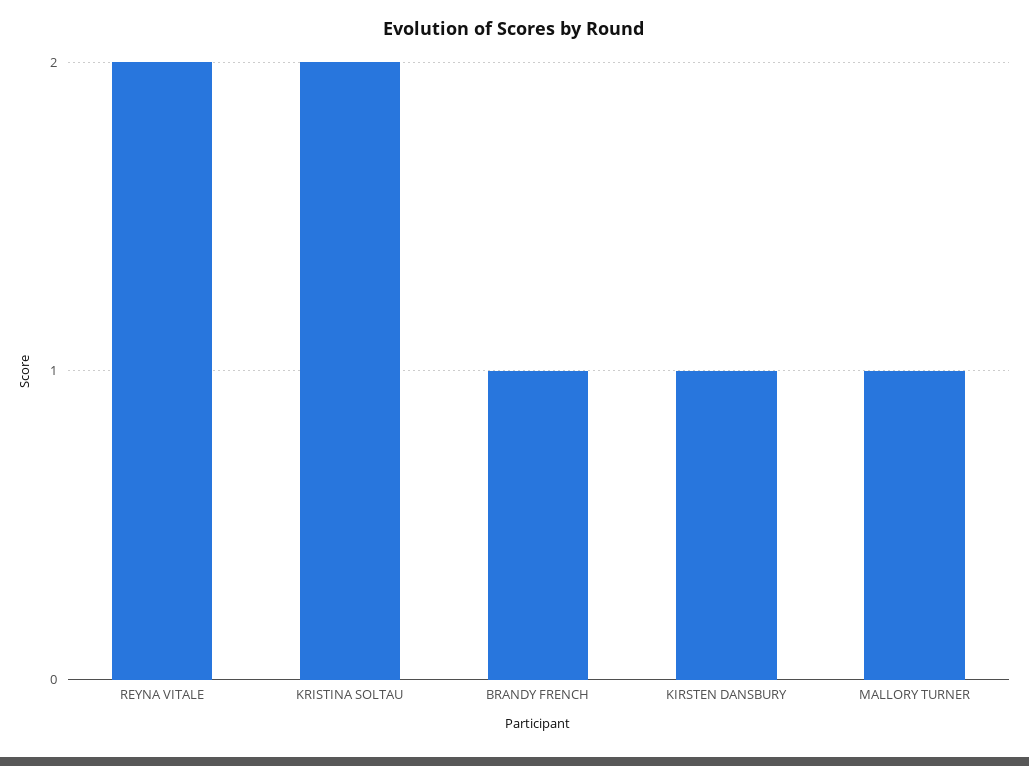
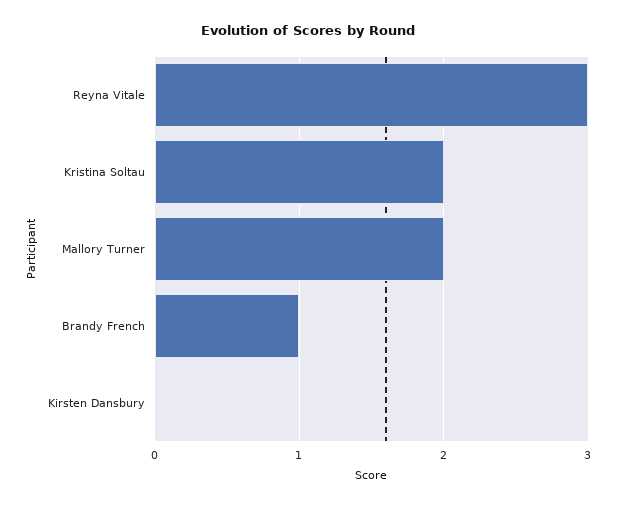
  {
-   "REYNA VITALE": 2,
+   "REYNA VITALE": 3,
    "KRISTINA SOLTAU": 2,
    "BRANDY FRENCH": 1,
-   "KIRSTEN DANSBURY": 1,
+   "KIRSTEN DANSBURY": 0,
-   "MALLORY TURNER": 1
+   "MALLORY TURNER": 2
  }

